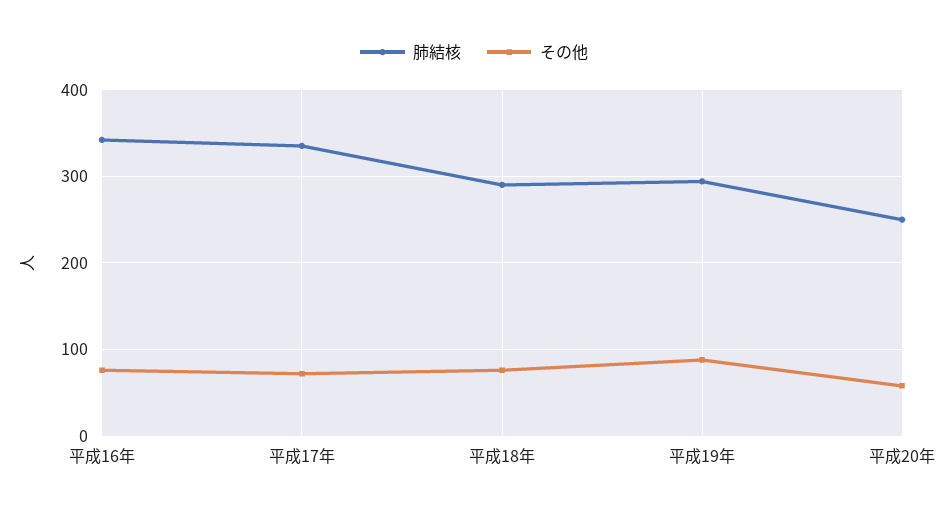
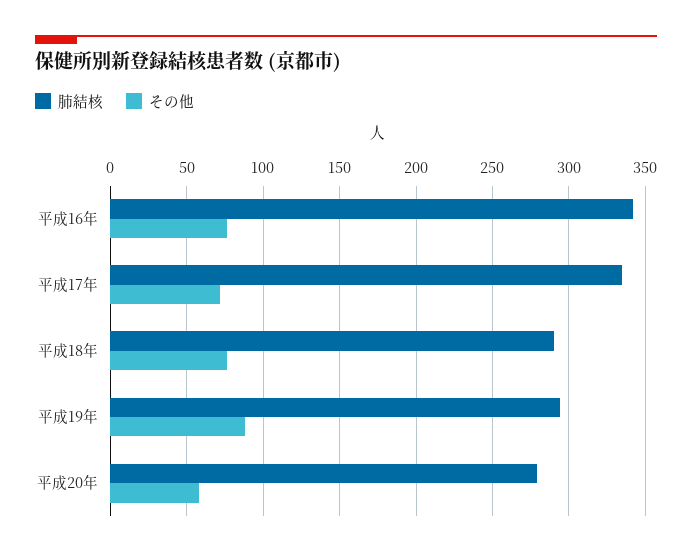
  {
    "肺結核": {
      "平成16年": 340,
      "平成17年": 335,
      "平成18年": 290,
      "平成19年": 295,
-     "平成20年": 250
+     "平成20年": 280
    },
    "その他": {
      "平成16年": 75,
      "平成17年": 70,
      "平成18年": 75,
      "平成19年": 90,
      "平成20年": 60
    }
  }

